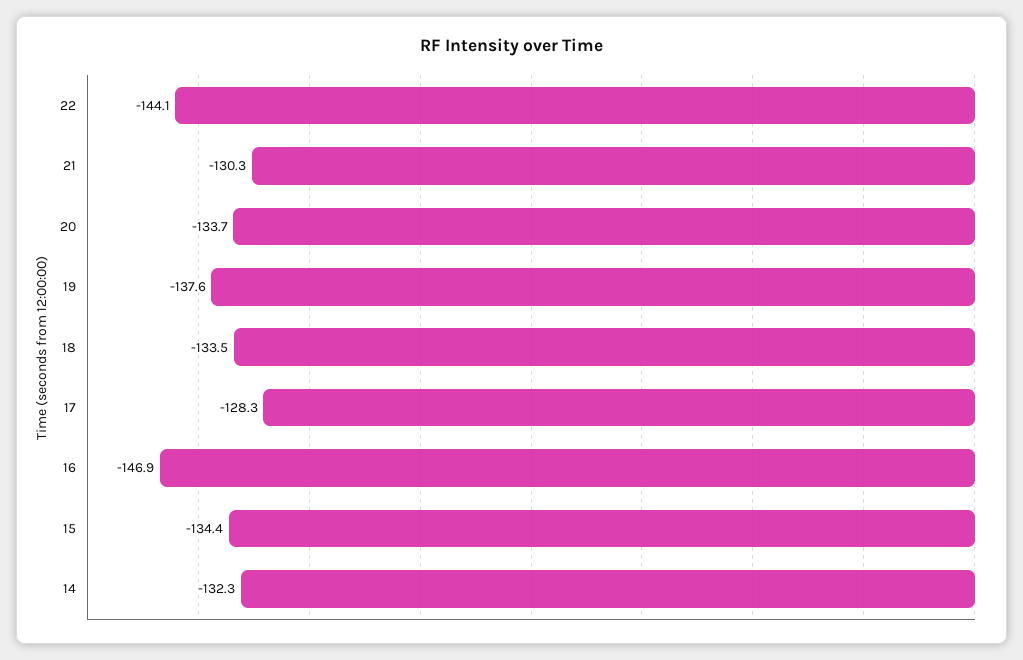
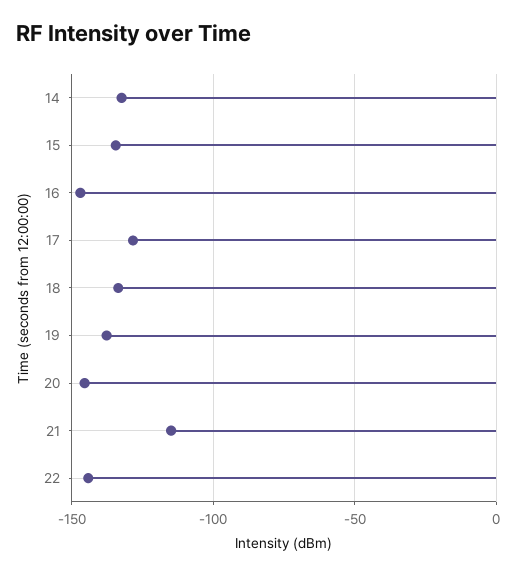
  {
    "22": -144.1,
-   "21": -130.3,
+   "21": -115,
-   "20": -133.7,
+   "20": -145,
    "19": -137.6,
    "18": -133.5,
    "17": -128.3,
    "16": -146.9,
    "15": -134.4,
    "14": -132.3
  }

